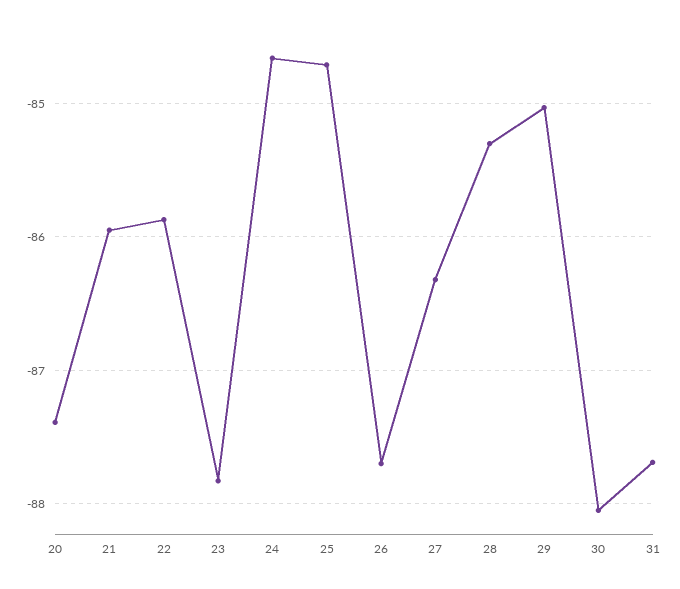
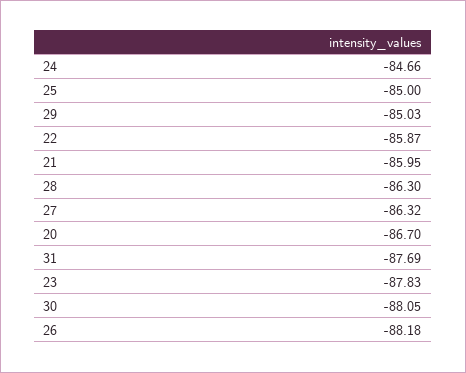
  {
-   "20": -87.4,
+   "20": -86.7,
    "21": -85.95,
    "22": -85.87,
    "23": -87.83,
    "24": -84.66,
-   "25": -84.7,
+   "25": -85,
-   "26": -87.7,
+   "26": -88.18,
    "27": -86.32,
-   "28": -85.3,
+   "28": -86.3,
    "29": -85.03,
    "30": -88.05,
    "31": -87.69
  }

